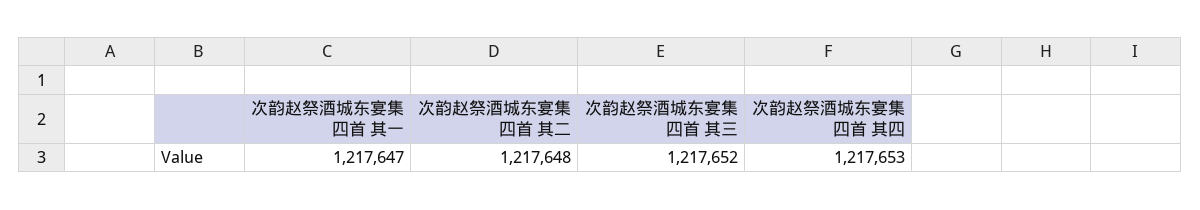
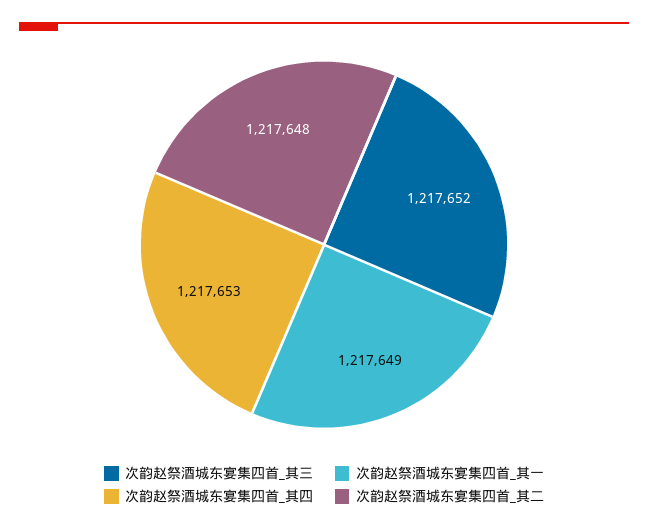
  {
-   "次韵赵祭酒城东宴集四首 其一": 1217647,
+   "次韵赵祭酒城东宴集四首 其一": 1217649,
    "次韵赵祭酒城东宴集四首 其二": 1217648,
    "次韵赵祭酒城东宴集四首 其三": 1217652,
    "次韵赵祭酒城东宴集四首 其四": 1217653
  }

